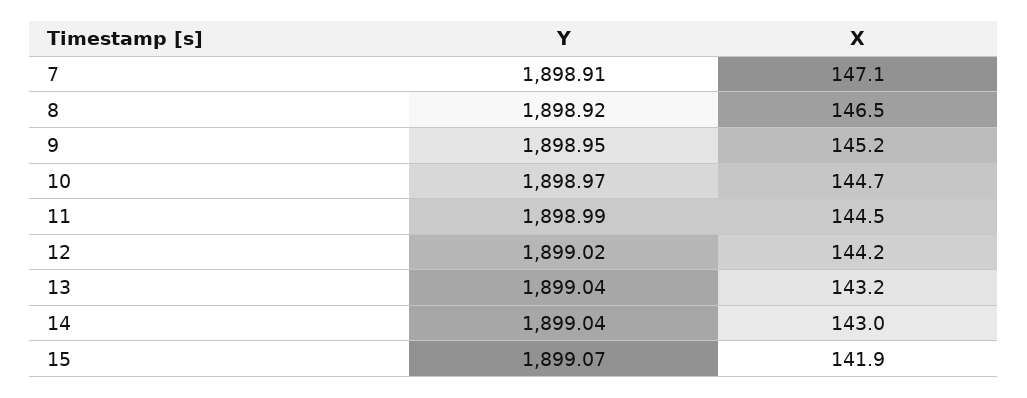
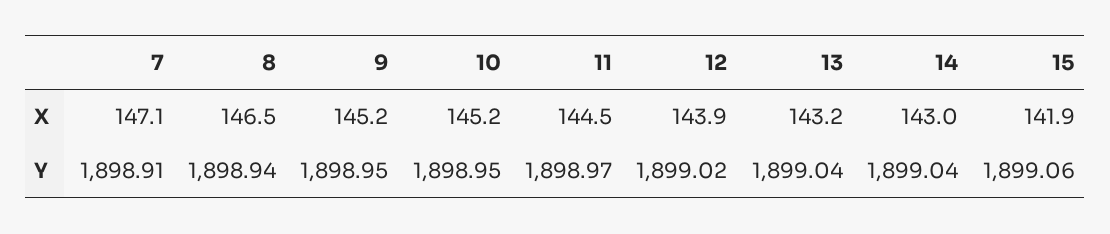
  {
    "Y": {
      "7": 1898.91,
-     "8": 1898.92,
+     "8": 1898.94,
      "9": 1898.95,
-     "10": 1898.97,
+     "10": 1898.95,
-     "11": 1898.99,
+     "11": 1898.97,
      "12": 1899.02,
      "13": 1899.04,
      "14": 1899.04,
-     "15": 1899.07
+     "15": 1899.06
    },
    "X": {
      "7": 147.1,
      "8": 146.5,
      "9": 145.2,
-     "10": 144.7,
+     "10": 145.2,
      "11": 144.5,
-     "12": 144.2,
+     "12": 143.9,
      "13": 143.2,
      "14": 143,
      "15": 141.9
    }
  }

